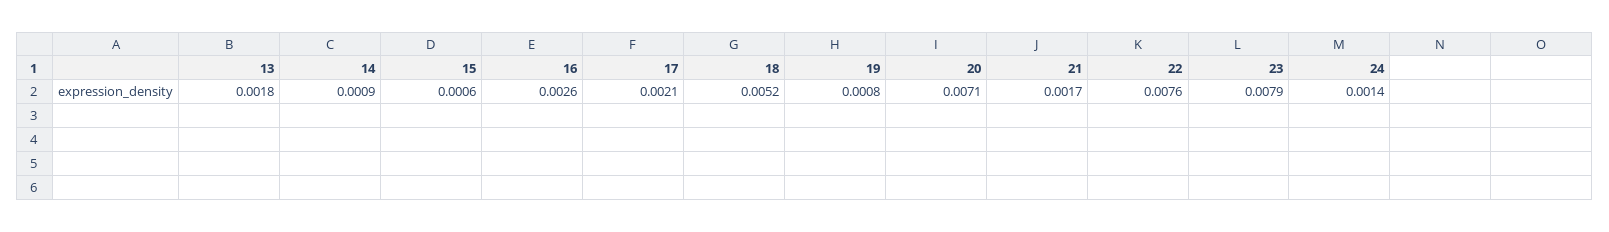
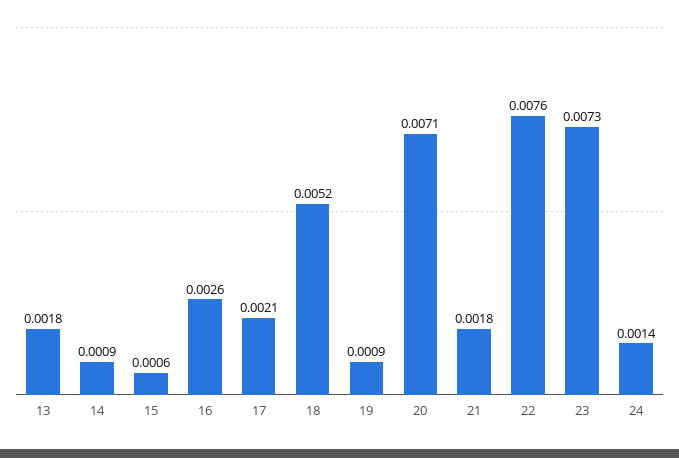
  {
    "13": 0.0018,
    "14": 0.0009,
    "15": 0.0006,
    "16": 0.0026,
    "17": 0.0021,
    "18": 0.0052,
-   "19": 0.0008,
+   "19": 0.0009,
    "20": 0.0071,
-   "21": 0.0017,
+   "21": 0.0018,
    "22": 0.0076,
-   "23": 0.0079,
+   "23": 0.0073,
    "24": 0.0014
  }

